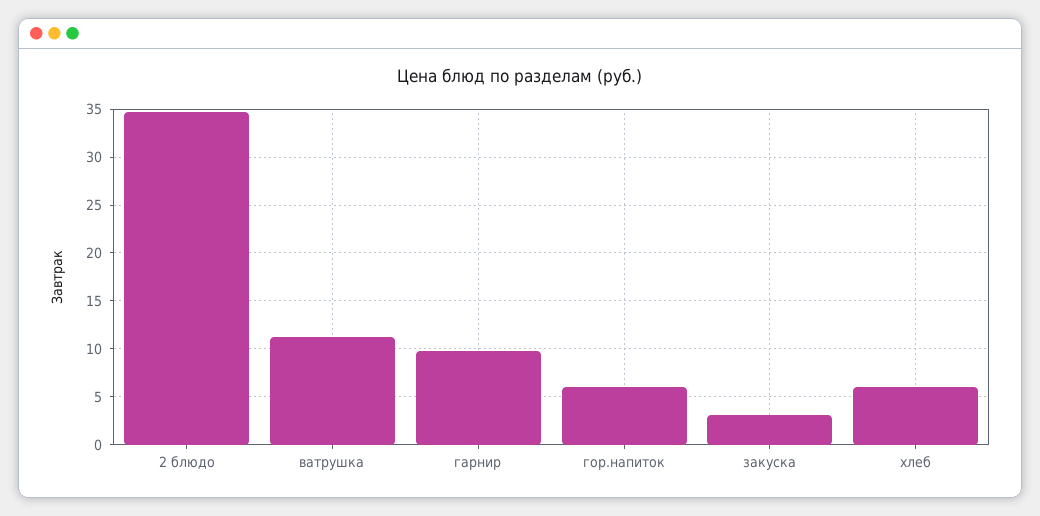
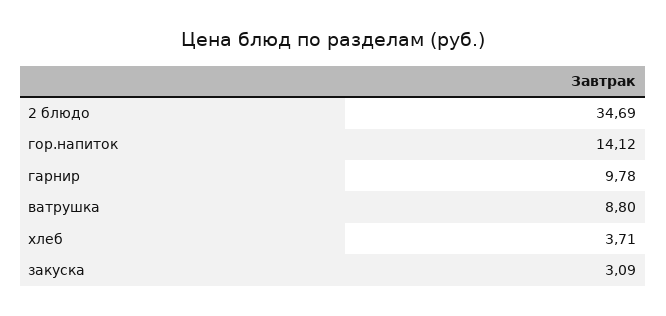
  {
    "2 блюдо": 34.69,
-   "ватрушка": 11,
+   "ватрушка": 8.8,
    "гарнир": 9.78,
-   "гор.напиток": 6,
+   "гор.напиток": 14.12,
    "закуска": 3.09,
-   "хлеб": 6
+   "хлеб": 3.71
  }

